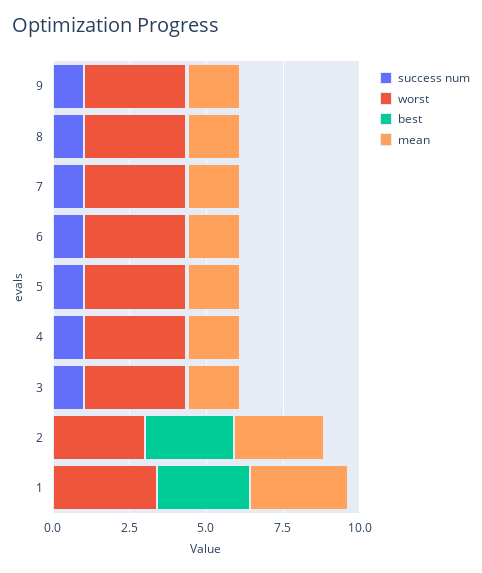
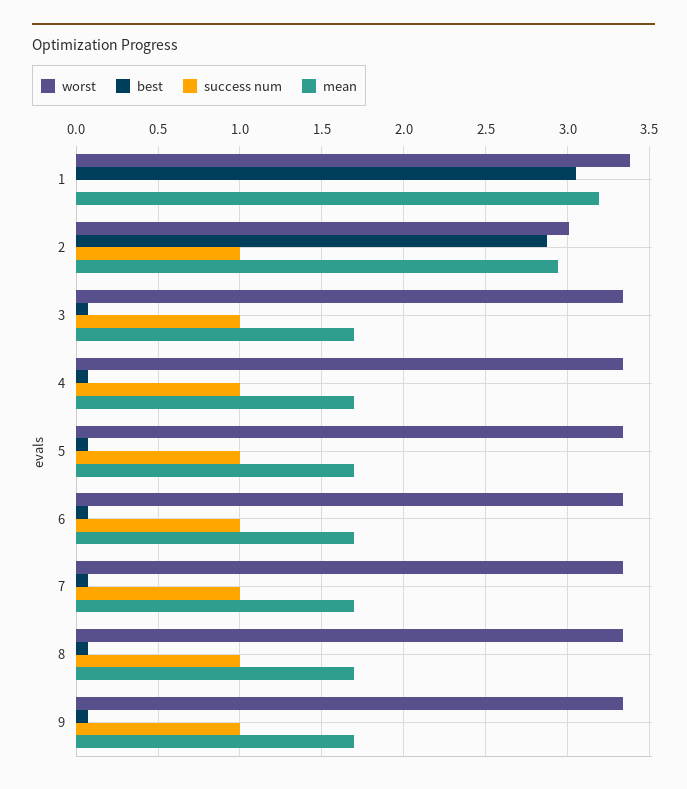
  {
    "success num": {
      "9": 1,
      "8": 1,
      "7": 1,
      "6": 1,
      "5": 1,
      "4": 1,
      "3": 1,
-     "2": 0,
+     "2": 1,
      "1": 0
    },
    "worst": {
      "9": 3.35,
      "8": 3.35,
      "7": 3.35,
      "6": 3.35,
      "5": 3.35,
      "4": 3.35,
      "3": 3.35,
      "2": 3,
      "1": 3.4
    },
    "best": {
      "9": 0.05,
      "8": 0.05,
      "7": 0.05,
      "6": 0.05,
      "5": 0.05,
      "4": 0.05,
      "3": 0.05,
      "2": 2.85,
      "1": 3.05
    },
    "mean": {
      "9": 1.7,
      "8": 1.7,
      "7": 1.7,
      "6": 1.7,
      "5": 1.7,
      "4": 1.7,
      "3": 1.7,
      "2": 2.95,
      "1": 3.2
    }
  }

